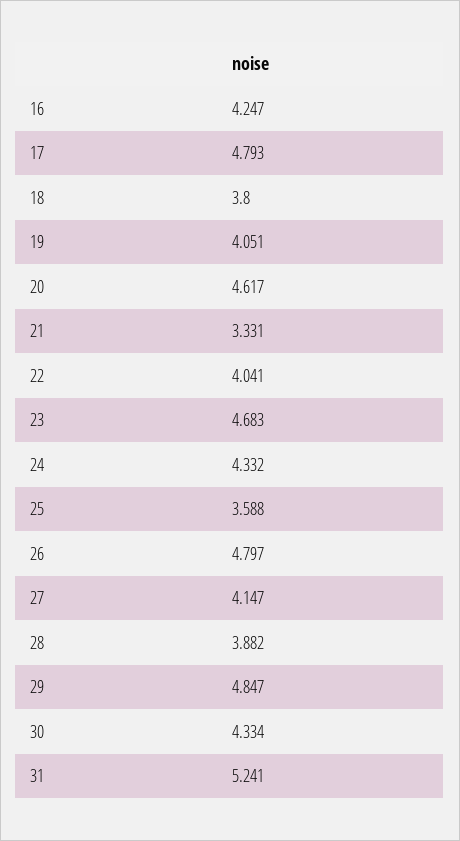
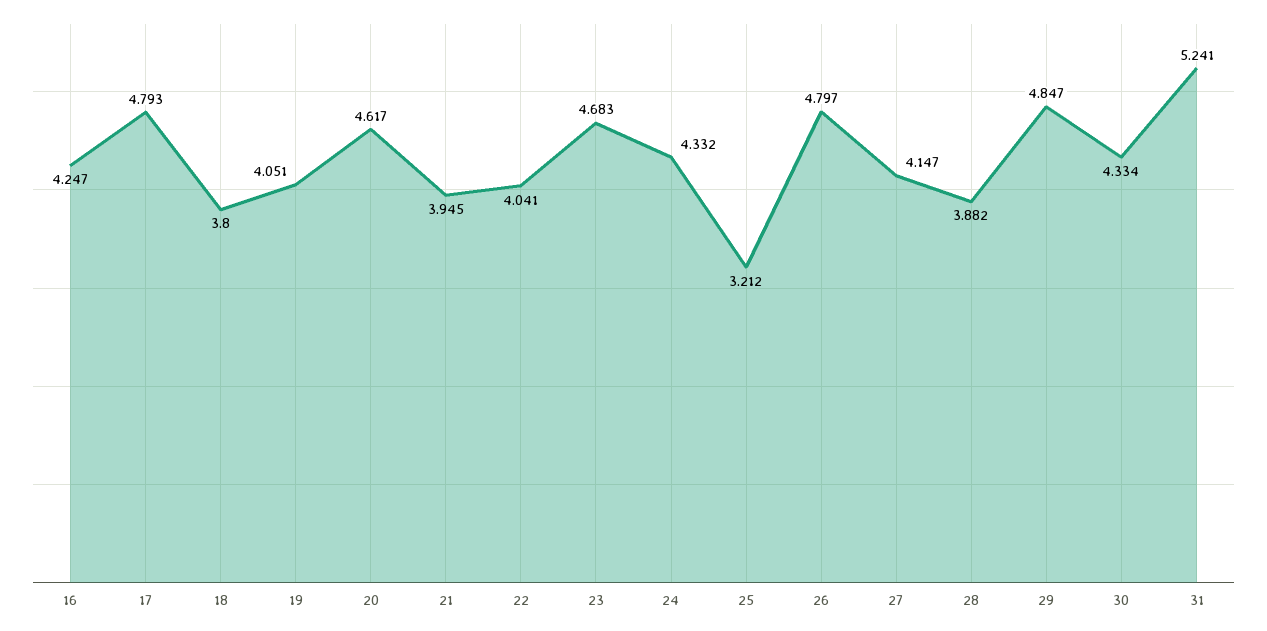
  {
    "16": 4.247,
    "17": 4.793,
    "18": 3.8,
    "19": 4.051,
    "20": 4.617,
-   "21": 3.331,
+   "21": 3.945,
    "22": 4.041,
    "23": 4.683,
    "24": 4.332,
-   "25": 3.588,
+   "25": 3.212,
    "26": 4.797,
    "27": 4.147,
    "28": 3.882,
    "29": 4.847,
    "30": 4.334,
    "31": 5.241
  }

